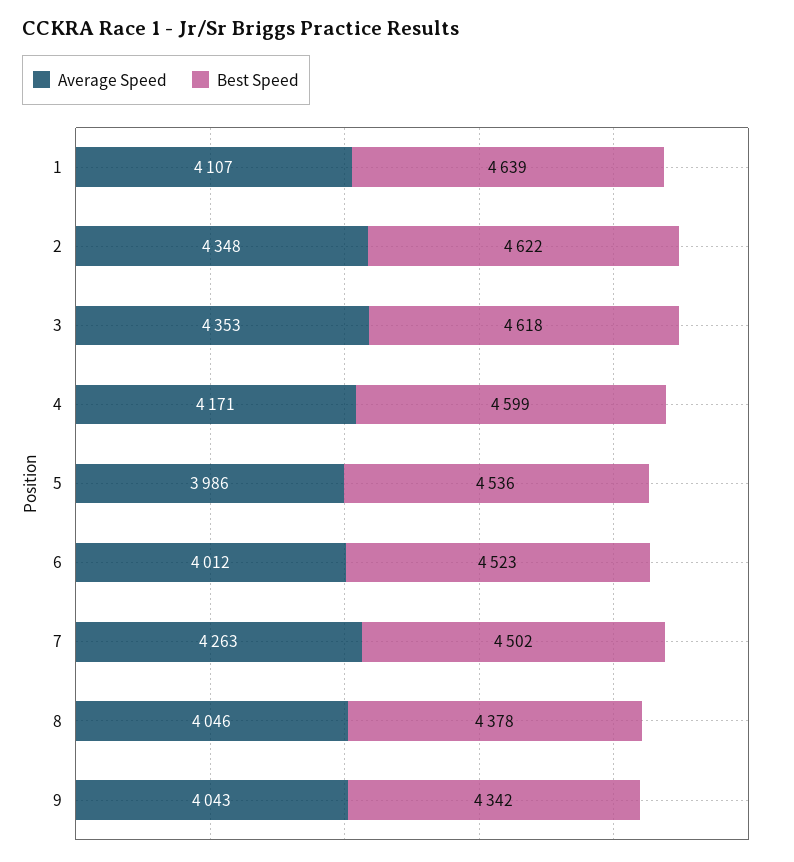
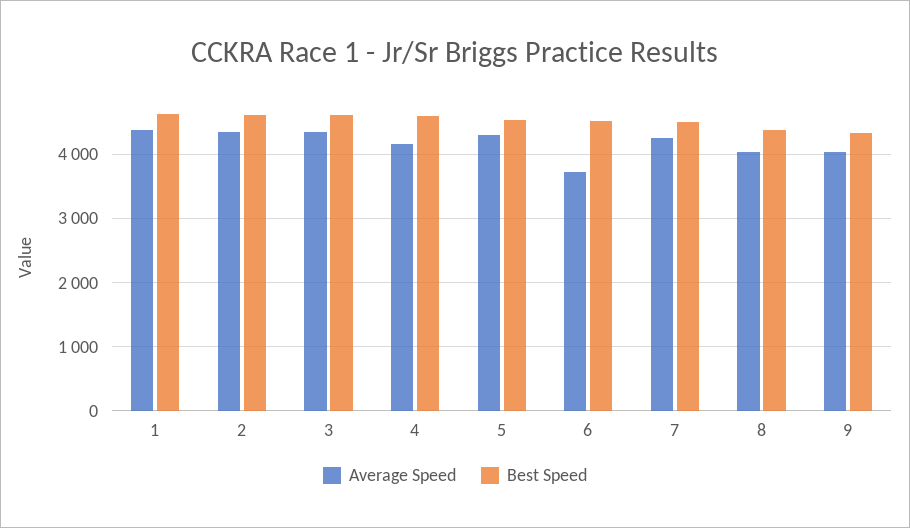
  {
    "Average Speed": {
-     "1": 4107,
+     "1": 4400,
      "2": 4348,
      "3": 4353,
      "4": 4171,
-     "5": 3986,
+     "5": 4300,
-     "6": 4012,
+     "6": 3700,
      "7": 4263,
      "8": 4046,
      "9": 4043
    },
    "Best Speed": {
      "1": 4639,
      "2": 4622,
      "3": 4618,
      "4": 4599,
      "5": 4536,
      "6": 4523,
      "7": 4502,
      "8": 4378,
      "9": 4342
    }
  }

